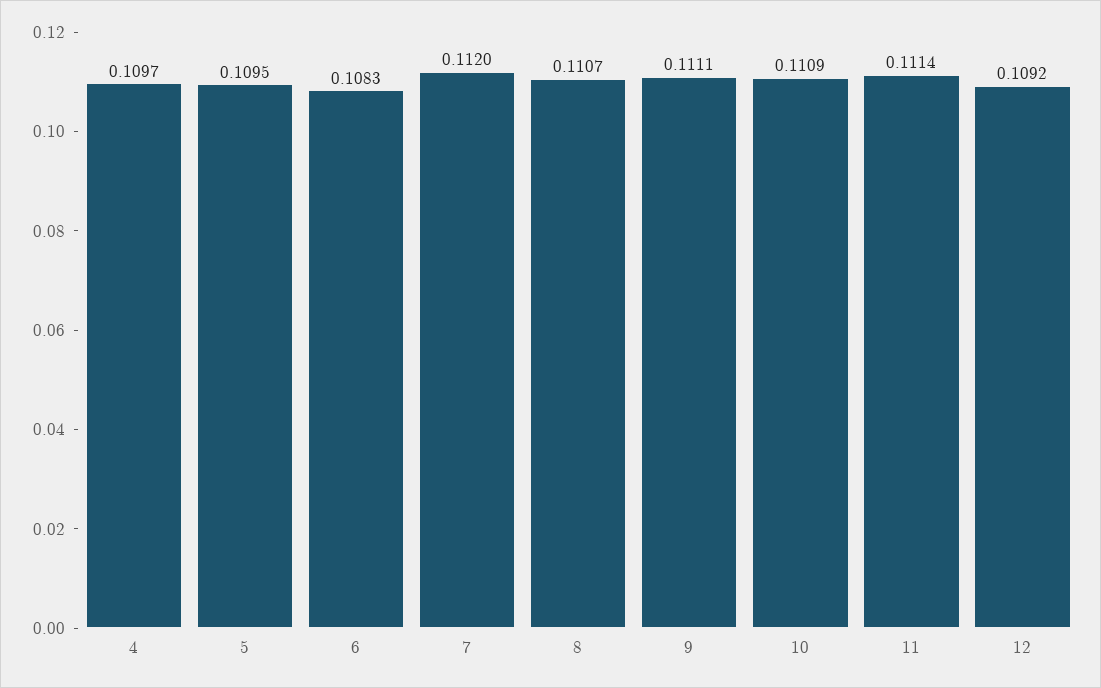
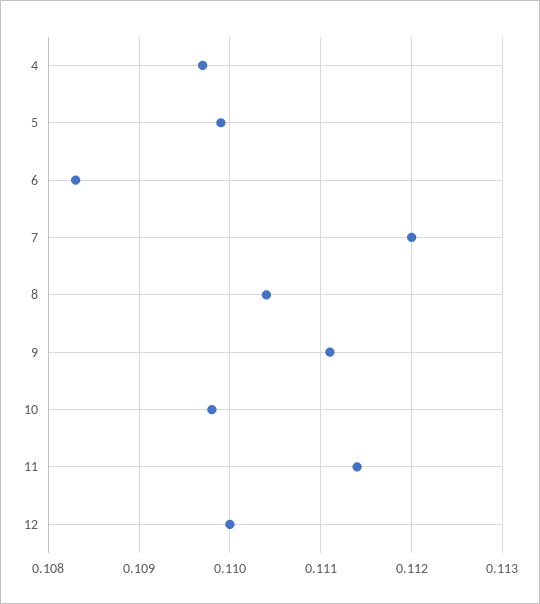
  {
    "4": 0.1097,
-   "5": 0.1095,
+   "5": 0.1099,
    "6": 0.1083,
    "7": 0.112,
-   "8": 0.1107,
+   "8": 0.1104,
    "9": 0.1111,
-   "10": 0.1109,
+   "10": 0.1098,
    "11": 0.1114,
-   "12": 0.1092
+   "12": 0.11
  }

